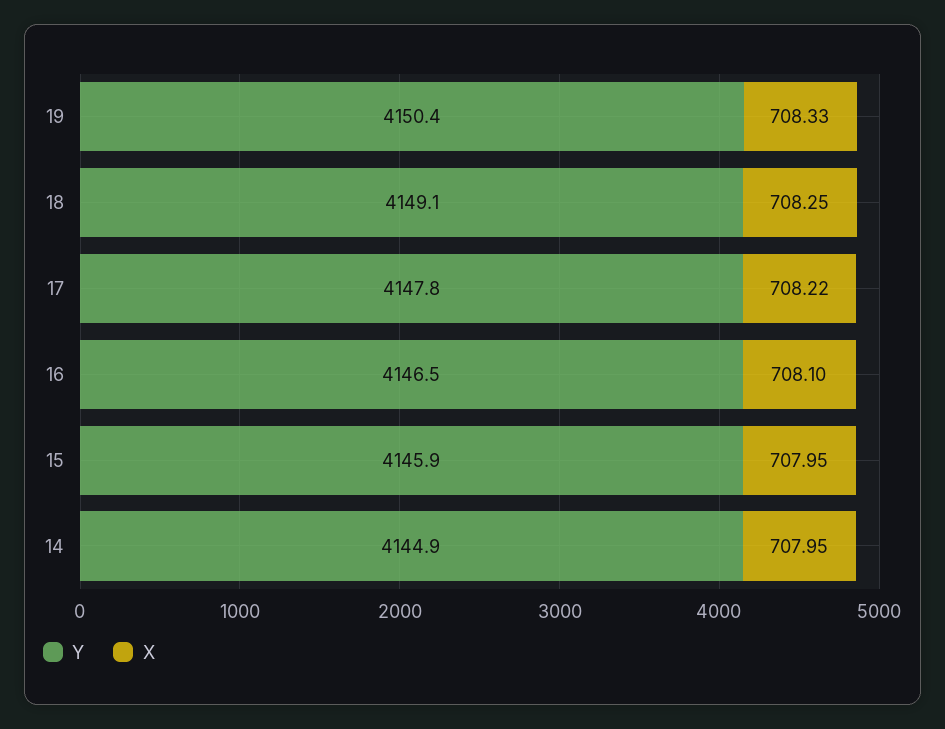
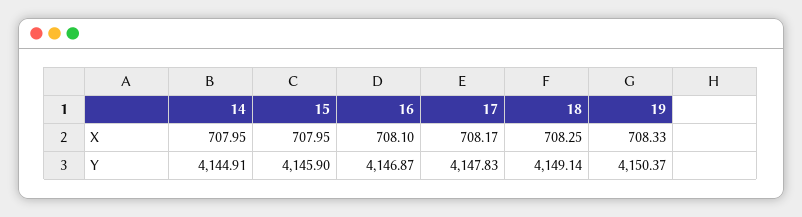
  {
    "Y": {
      "19": 4150.37,
      "18": 4149.14,
      "17": 4147.83,
-     "16": 4146.5,
+     "16": 4146.87,
      "15": 4145.9,
      "14": 4144.91
    },
    "X": {
      "19": 708.33,
      "18": 708.25,
-     "17": 708.22,
+     "17": 708.17,
      "16": 708.1,
      "15": 707.95,
      "14": 707.95
    }
  }

